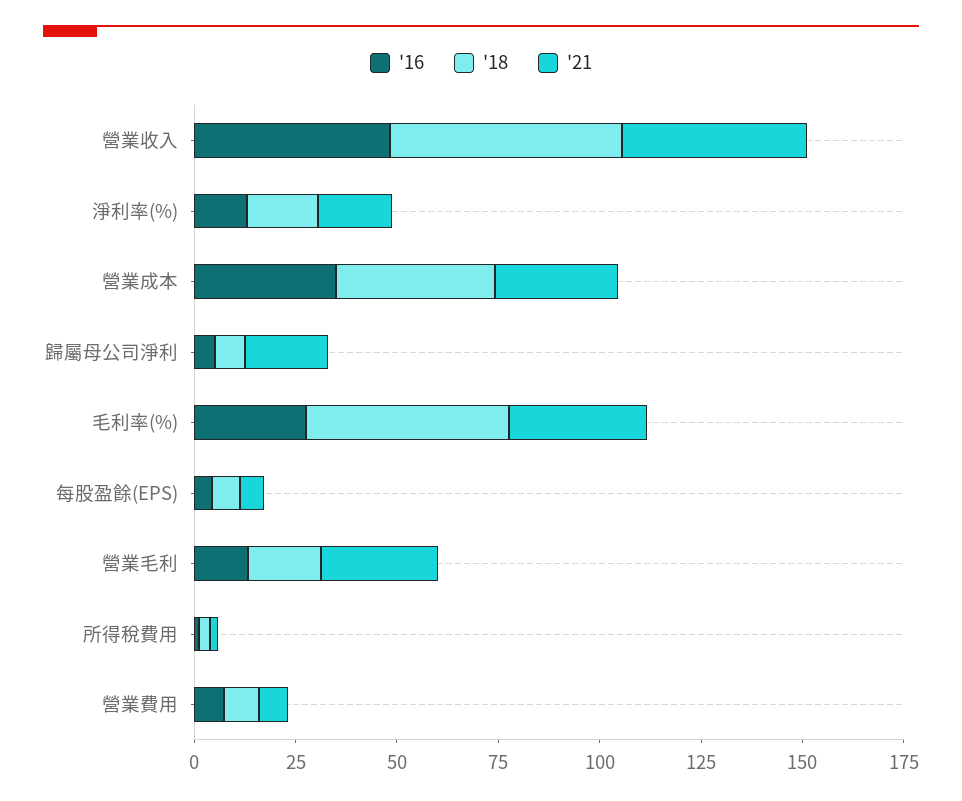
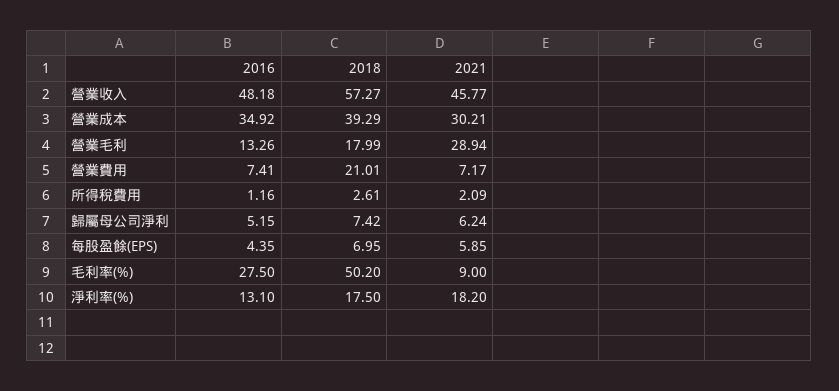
  {
    "'16": {
      "營業收入": 48.18,
      "淨利率(%)": 13.1,
      "營業成本": 34.92,
      "歸屬母公司淨利": 5.15,
      "毛利率(%)": 27.5,
      "每股盈餘(EPS)": 4.35,
      "營業毛利": 13.26,
      "所得稅費用": 1.16,
      "營業費用": 7.41
    },
    "'18": {
      "營業收入": 57.27,
      "淨利率(%)": 17.5,
      "營業成本": 39.29,
      "歸屬母公司淨利": 7.42,
      "毛利率(%)": 50.2,
      "每股盈餘(EPS)": 6.95,
      "營業毛利": 17.99,
      "所得稅費用": 2.61,
-     "營業費用": 10
+     "營業費用": 21.01
    },
    "'21": {
      "營業收入": 45.77,
      "淨利率(%)": 18.2,
      "營業成本": 30.21,
-     "歸屬母公司淨利": 20,
+     "歸屬母公司淨利": 6.24,
-     "毛利率(%)": 35,
+     "毛利率(%)": 9,
      "每股盈餘(EPS)": 5.85,
      "營業毛利": 28.94,
      "所得稅費用": 2.09,
      "營業費用": 7.17
    }
  }

